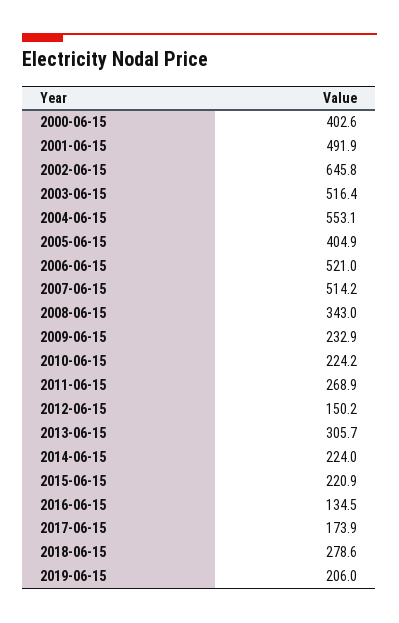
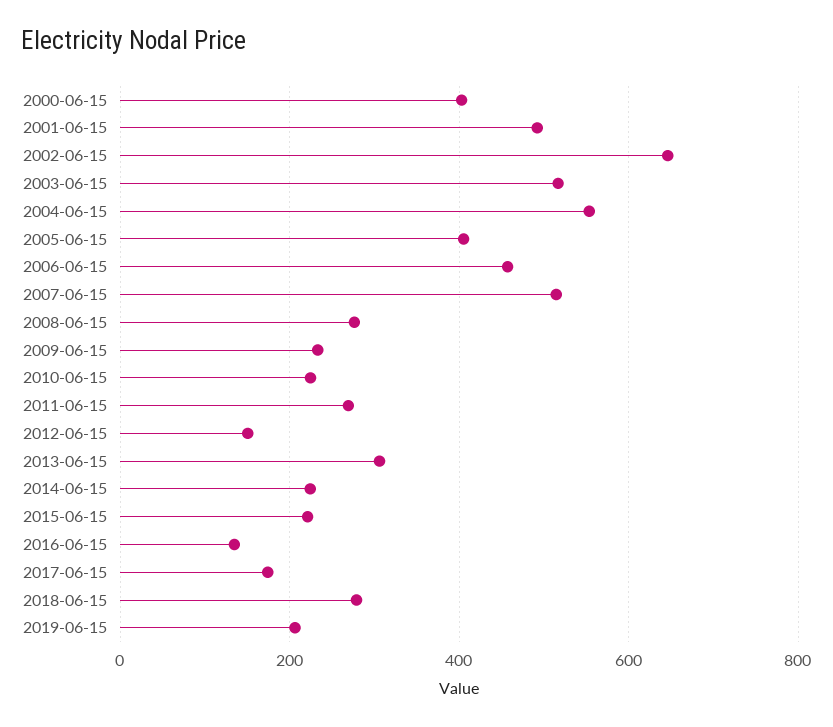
  {
    "2000-06-15": 402.6,
    "2001-06-15": 491.9,
    "2002-06-15": 645.8,
    "2003-06-15": 516.4,
    "2004-06-15": 553.1,
    "2005-06-15": 404.9,
-   "2006-06-15": 521,
+   "2006-06-15": 460,
    "2007-06-15": 514.2,
-   "2008-06-15": 343,
+   "2008-06-15": 280,
    "2009-06-15": 232.9,
    "2010-06-15": 224.2,
    "2011-06-15": 268.9,
    "2012-06-15": 150.2,
    "2013-06-15": 305.7,
    "2014-06-15": 224,
    "2015-06-15": 220.9,
    "2016-06-15": 134.5,
    "2017-06-15": 173.9,
    "2018-06-15": 278.6,
    "2019-06-15": 206
  }

